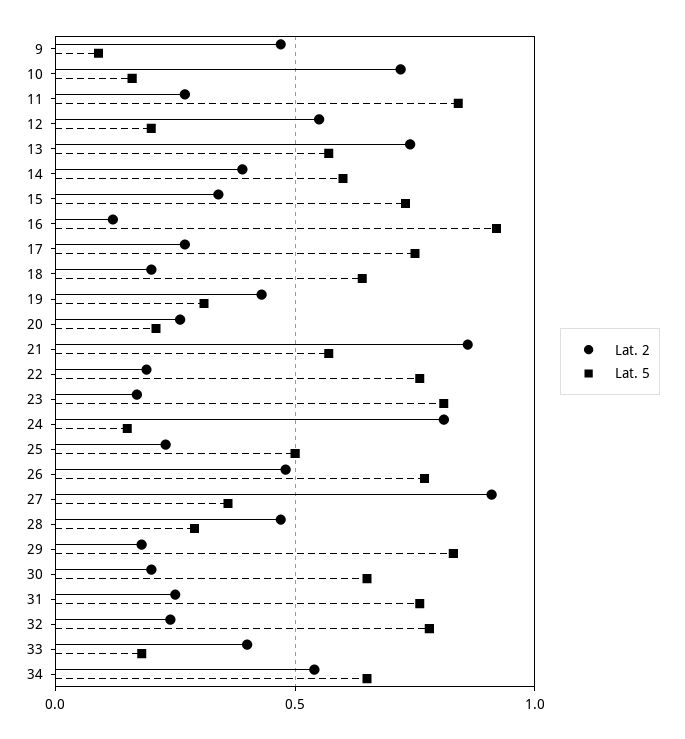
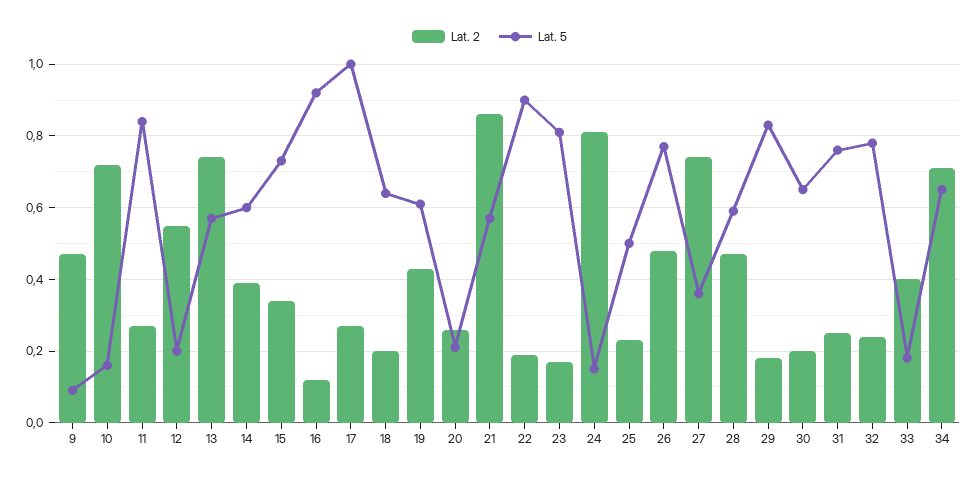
  {
    "Lat. 2": {
      "9": 0.45,
      "10": 0.7,
      "11": 0.25,
      "12": 0.55,
      "13": 0.75,
      "14": 0.4,
      "15": 0.35,
      "16": 0.1,
      "17": 0.25,
      "18": 0.2,
      "19": 0.45,
      "20": 0.25,
      "21": 0.85,
      "22": 0.2,
      "23": 0.15,
      "24": 0.8,
      "25": 0.25,
      "26": 0.5,
-     "27": 0.9,
+     "27": 0.75,
      "28": 0.45,
      "29": 0.2,
      "30": 0.2,
      "31": 0.25,
      "32": 0.25,
      "33": 0.4,
-     "34": 0.55
+     "34": 0.7
    },
    "Lat. 5": {
      "9": 0.1,
      "10": 0.15,
      "11": 0.85,
      "12": 0.2,
      "13": 0.55,
      "14": 0.6,
      "15": 0.75,
      "16": 0.9,
-     "17": 0.75,
+     "17": 1,
      "18": 0.65,
-     "19": 0.3,
+     "19": 0.6,
      "20": 0.2,
      "21": 0.55,
-     "22": 0.75,
+     "22": 0.9,
      "23": 0.8,
      "24": 0.15,
      "25": 0.5,
      "26": 0.75,
      "27": 0.35,
-     "28": 0.3,
+     "28": 0.6,
      "29": 0.85,
      "30": 0.65,
      "31": 0.75,
      "32": 0.8,
      "33": 0.2,
      "34": 0.65
    }
  }

